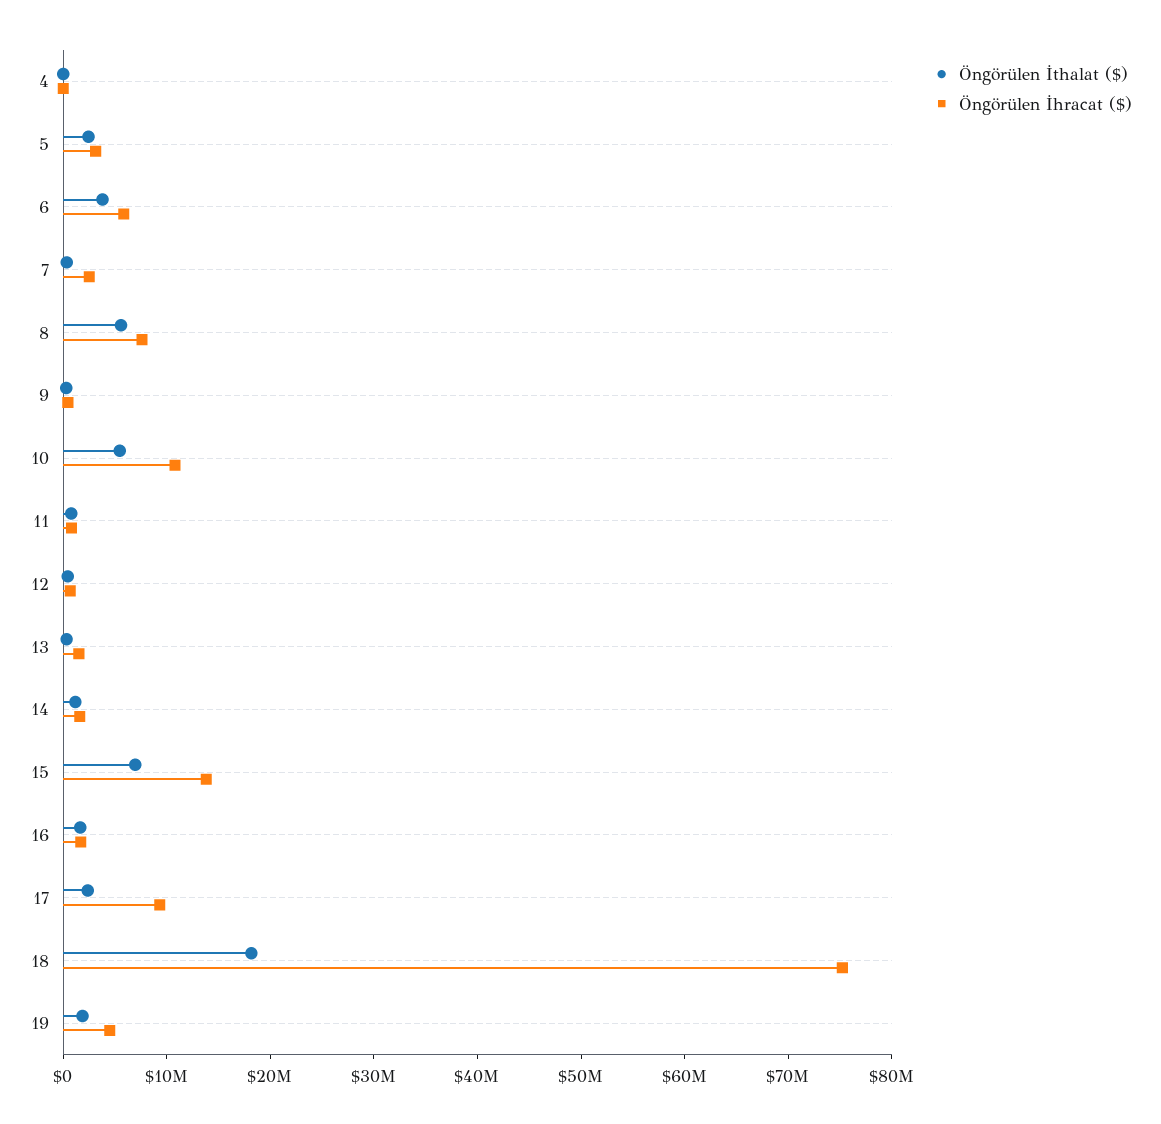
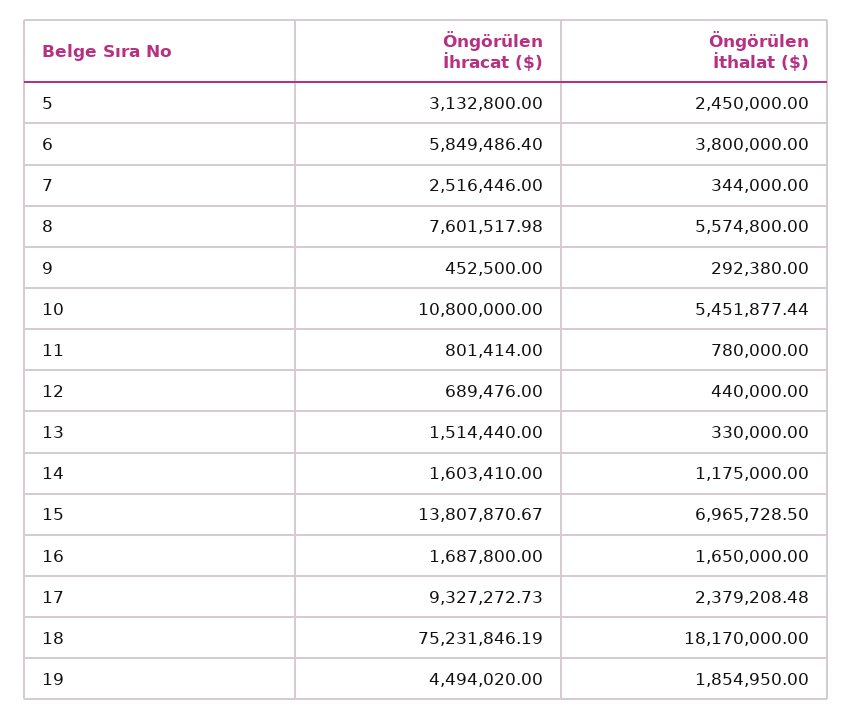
  {
    "Öngörülen İthalat ($)": {
-     "4": 0,
      "5": 2450000,
      "6": 3800000,
      "7": 344000,
      "8": 5574800,
      "9": 292380,
      "10": 5451877.44,
      "11": 780000,
      "12": 440000,
      "13": 330000,
      "14": 1175000,
      "15": 6965728.5,
      "16": 1650000,
      "17": 2379208.48,
      "18": 18170000,
      "19": 1854950
    },
    "Öngörülen İhracat ($)": {
-     "4": 0,
      "5": 3132800,
      "6": 5849486.4,
      "7": 2516446,
      "8": 7601517.98,
      "9": 452500,
      "10": 10800000,
      "11": 801414,
      "12": 689476,
      "13": 1514440,
      "14": 1603410,
      "15": 13807870.67,
      "16": 1687800,
      "17": 9327272.73,
      "18": 75231846.19,
      "19": 4494020
    }
  }

